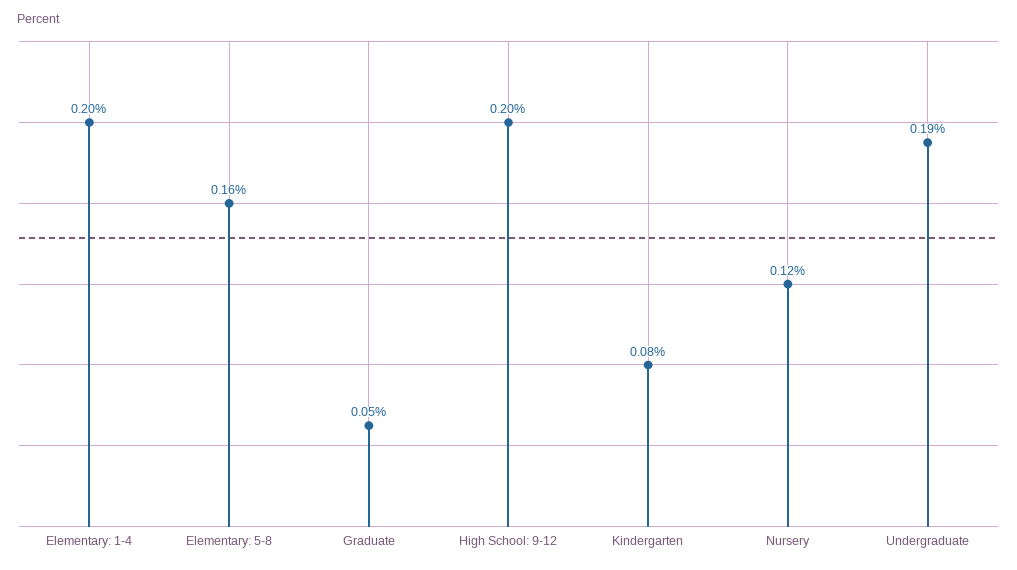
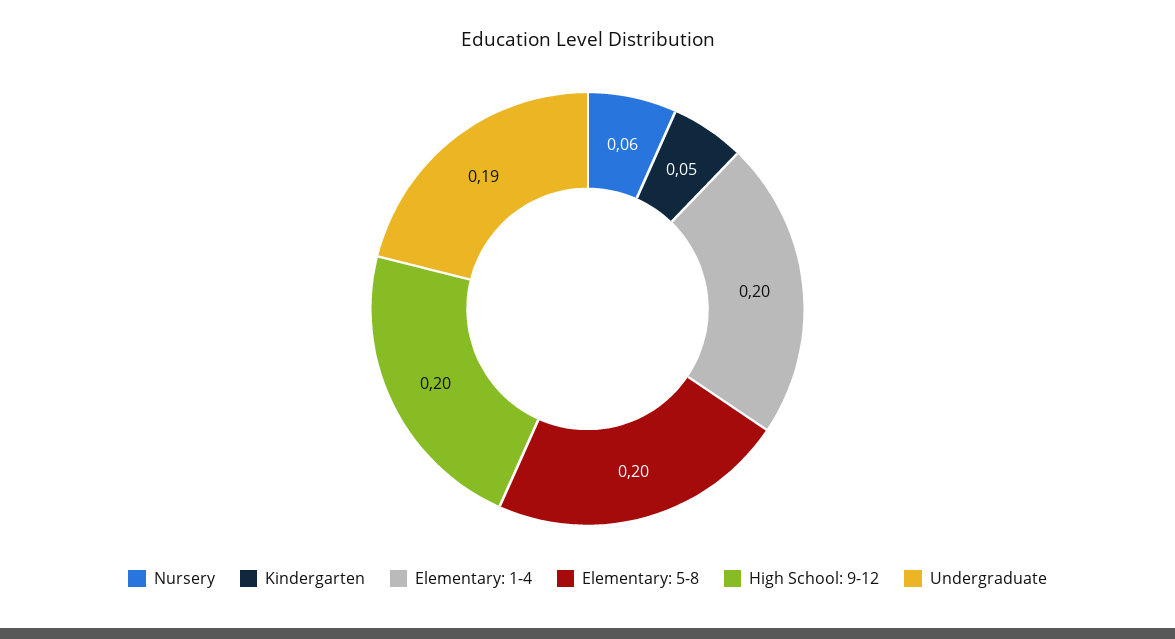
  {
    "Elementary: 1-4": 0.2,
-   "Elementary: 5-8": 0.16,
+   "Elementary: 5-8": 0.2,
-   "Graduate": 0.05,
    "High School: 9-12": 0.2,
-   "Kindergarten": 0.08,
+   "Kindergarten": 0.05,
-   "Nursery": 0.12,
+   "Nursery": 0.06,
    "Undergraduate": 0.19
  }

